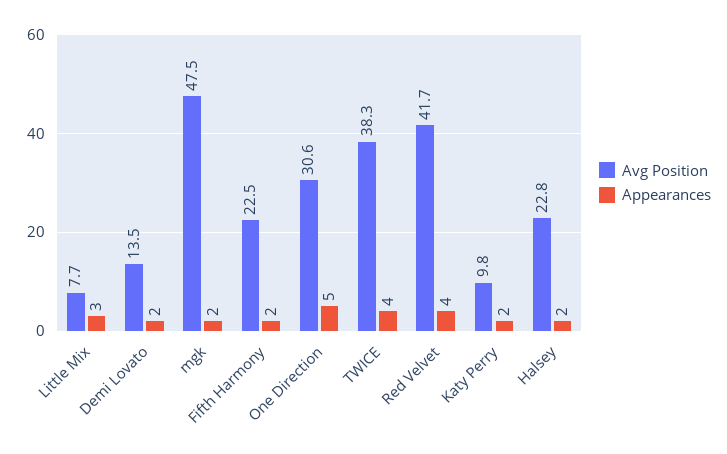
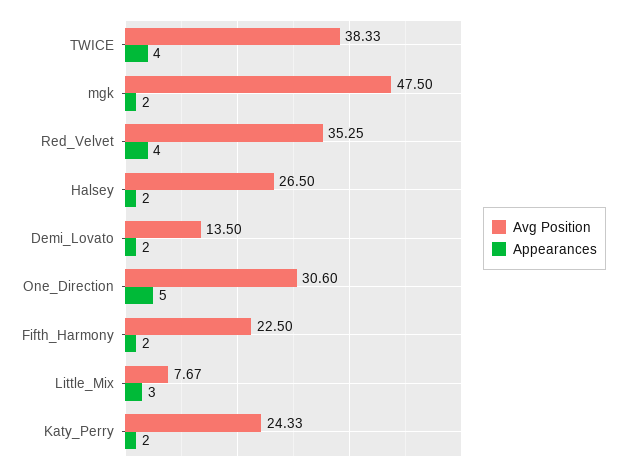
  {
    "Avg Position": {
      "Little Mix": 7.67,
      "Demi Lovato": 13.5,
      "mgk": 47.5,
      "Fifth Harmony": 22.5,
      "One Direction": 30.6,
      "TWICE": 38.33,
-     "Red Velvet": 41.7,
+     "Red Velvet": 35.25,
-     "Katy Perry": 9.8,
+     "Katy Perry": 24.33,
-     "Halsey": 22.8
+     "Halsey": 26.5
    },
    "Appearances": {
      "Little Mix": 3,
      "Demi Lovato": 2,
      "mgk": 2,
      "Fifth Harmony": 2,
      "One Direction": 5,
      "TWICE": 4,
      "Red Velvet": 4,
      "Katy Perry": 2,
      "Halsey": 2
    }
  }

